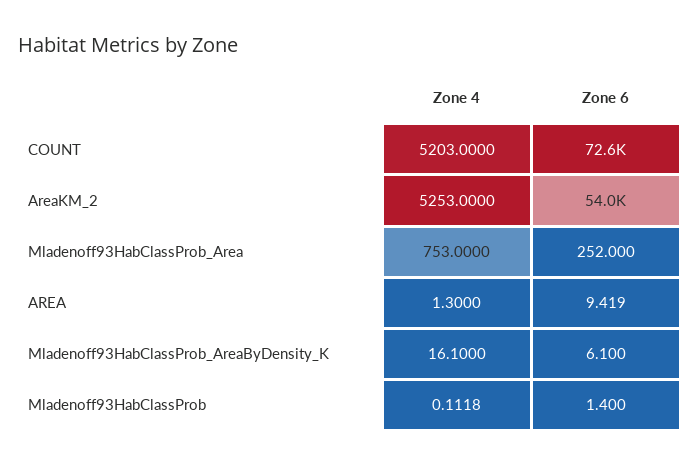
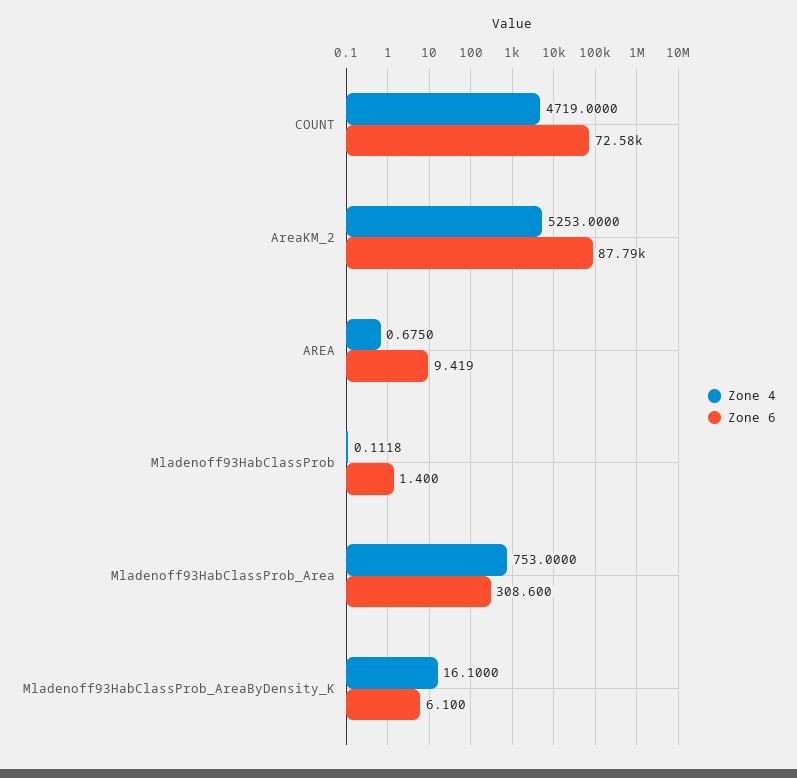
  {
    "Zone 4": {
-     "COUNT": 5203,
+     "COUNT": 4719,
      "AreaKM_2": 5253,
      "Mladenoff93HabClassProb_Area": 753,
-     "AREA": 1.3,
+     "AREA": 0.675,
      "Mladenoff93HabClassProb_AreaByDensity_K": 16.1,
      "Mladenoff93HabClassProb": 0.1118
    },
    "Zone 6": {
      "COUNT": 72580,
-     "AreaKM_2": 54000,
+     "AreaKM_2": 87790,
-     "Mladenoff93HabClassProb_Area": 252,
+     "Mladenoff93HabClassProb_Area": 308.6,
      "AREA": 9.419,
      "Mladenoff93HabClassProb_AreaByDensity_K": 6.1,
      "Mladenoff93HabClassProb": 1.4
    }
  }

